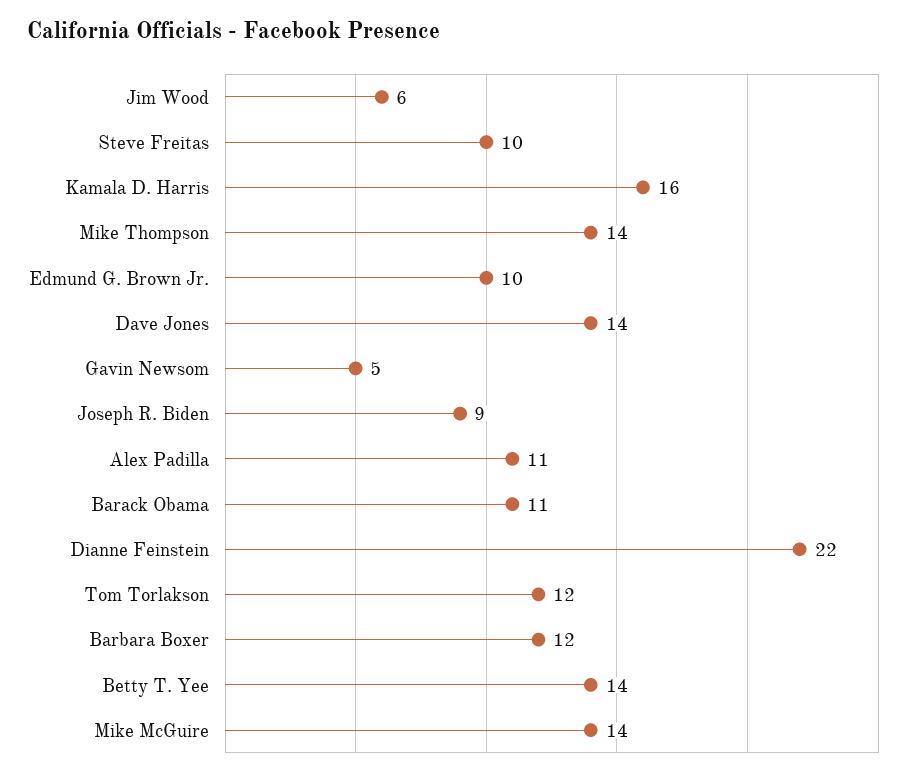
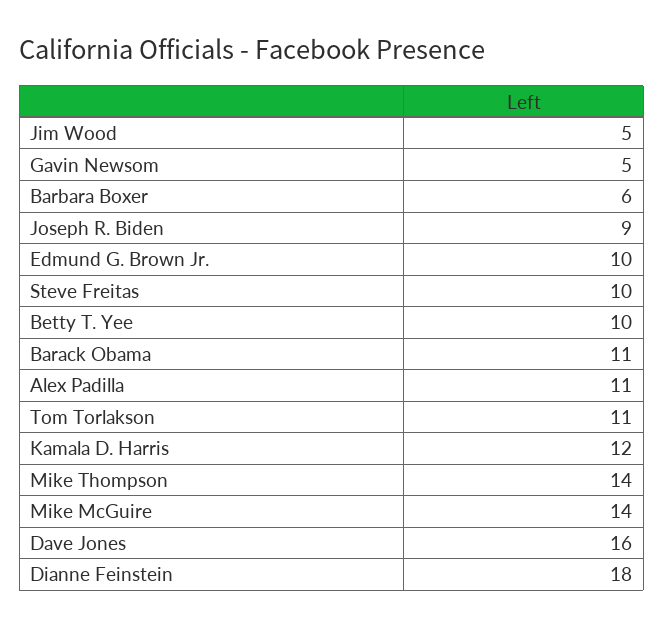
  {
-   "Jim Wood": 6,
+   "Jim Wood": 5,
    "Steve Freitas": 10,
-   "Kamala D. Harris": 16,
+   "Kamala D. Harris": 12,
    "Mike Thompson": 14,
    "Edmund G. Brown Jr.": 10,
-   "Dave Jones": 14,
+   "Dave Jones": 16,
    "Gavin Newsom": 5,
    "Joseph R. Biden": 9,
    "Alex Padilla": 11,
    "Barack Obama": 11,
-   "Dianne Feinstein": 22,
+   "Dianne Feinstein": 18,
-   "Tom Torlakson": 12,
+   "Tom Torlakson": 11,
-   "Barbara Boxer": 12,
+   "Barbara Boxer": 6,
-   "Betty T. Yee": 14,
+   "Betty T. Yee": 10,
    "Mike McGuire": 14
  }

